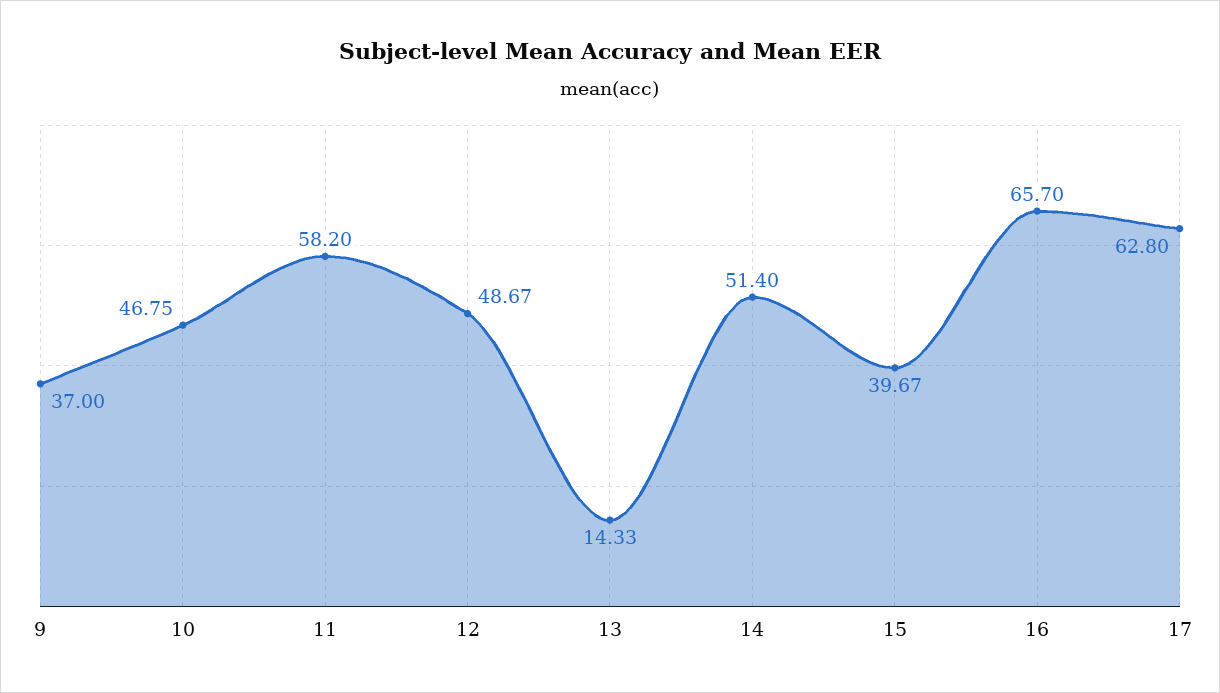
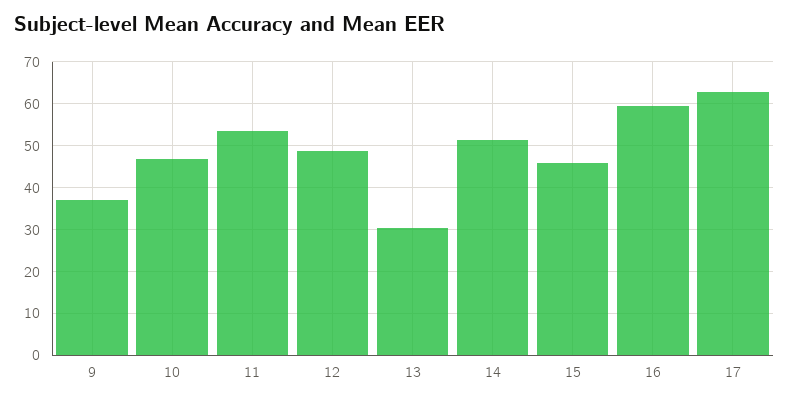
  {
    "9": 37,
    "10": 46.75,
-   "11": 58.2,
+   "11": 54,
    "12": 48.67,
-   "13": 14.33,
+   "13": 30,
    "14": 51.4,
-   "15": 39.67,
+   "15": 46,
-   "16": 65.7,
+   "16": 60,
    "17": 62.8
  }

